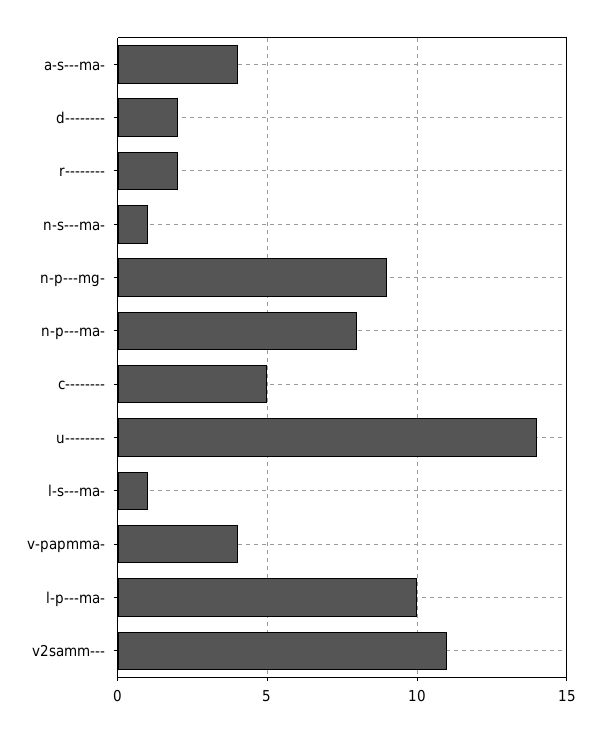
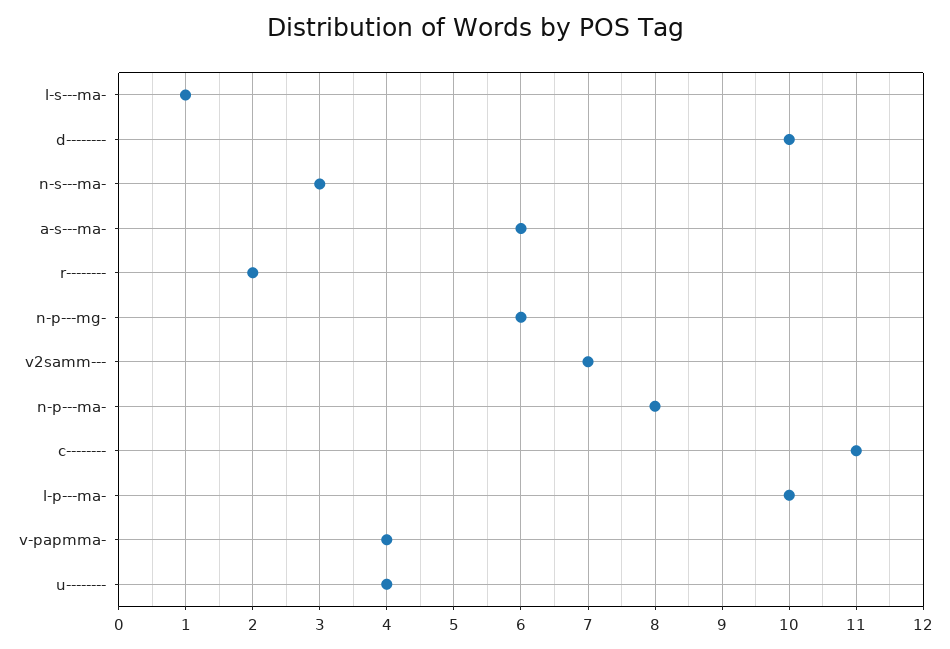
  {
-   "a-s---ma-": 4,
+   "a-s---ma-": 6,
-   "d--------": 2,
+   "d--------": 10,
    "r--------": 2,
-   "n-s---ma-": 1,
+   "n-s---ma-": 3,
-   "n-p---mg-": 9,
+   "n-p---mg-": 6,
    "n-p---ma-": 8,
-   "c--------": 5,
+   "c--------": 11,
-   "u--------": 14,
+   "u--------": 4,
    "l-s---ma-": 1,
    "v-papmma-": 4,
    "l-p---ma-": 10,
-   "v2samm---": 11
+   "v2samm---": 7
  }

